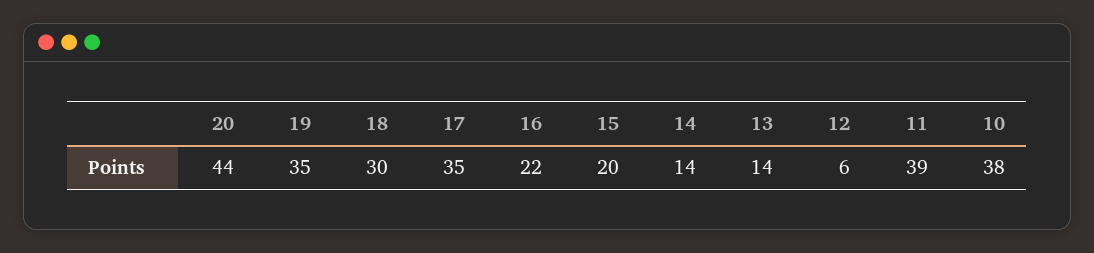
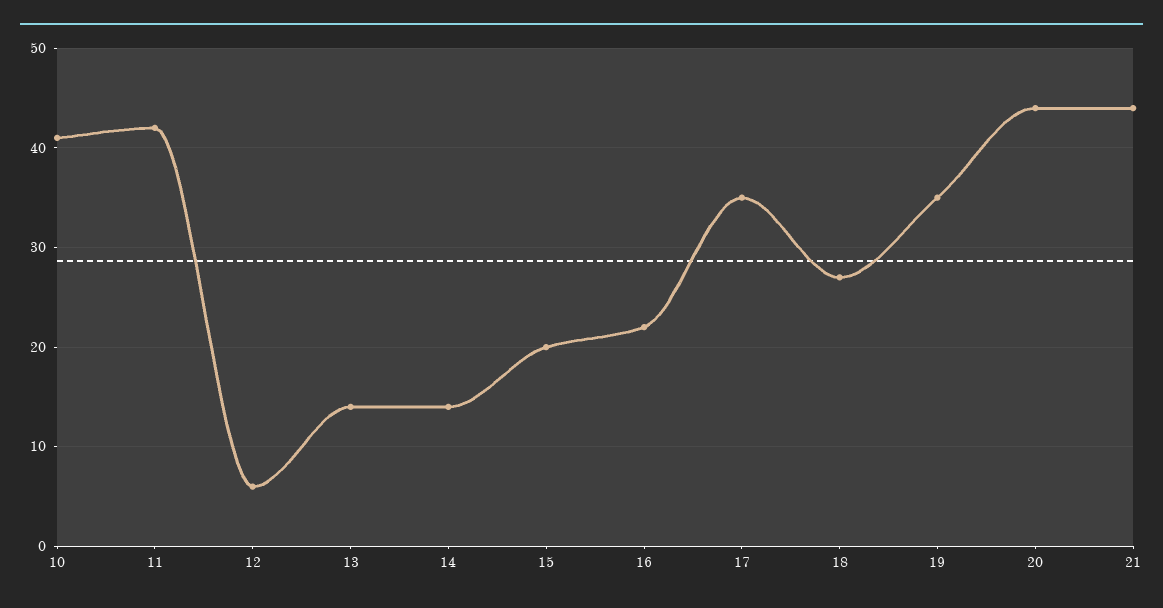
  {
    "20": 44,
    "19": 35,
-   "18": 30,
+   "18": 27,
    "17": 35,
    "16": 22,
    "15": 20,
    "14": 14,
    "13": 14,
    "12": 6,
-   "11": 39,
+   "11": 42,
-   "10": 38
+   "10": 41,
+   "21": 44
  }

